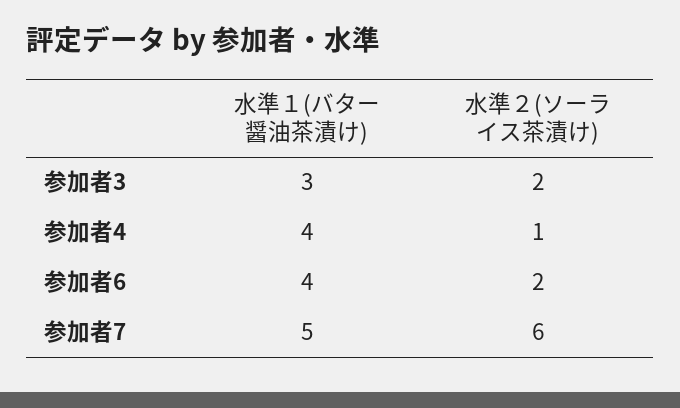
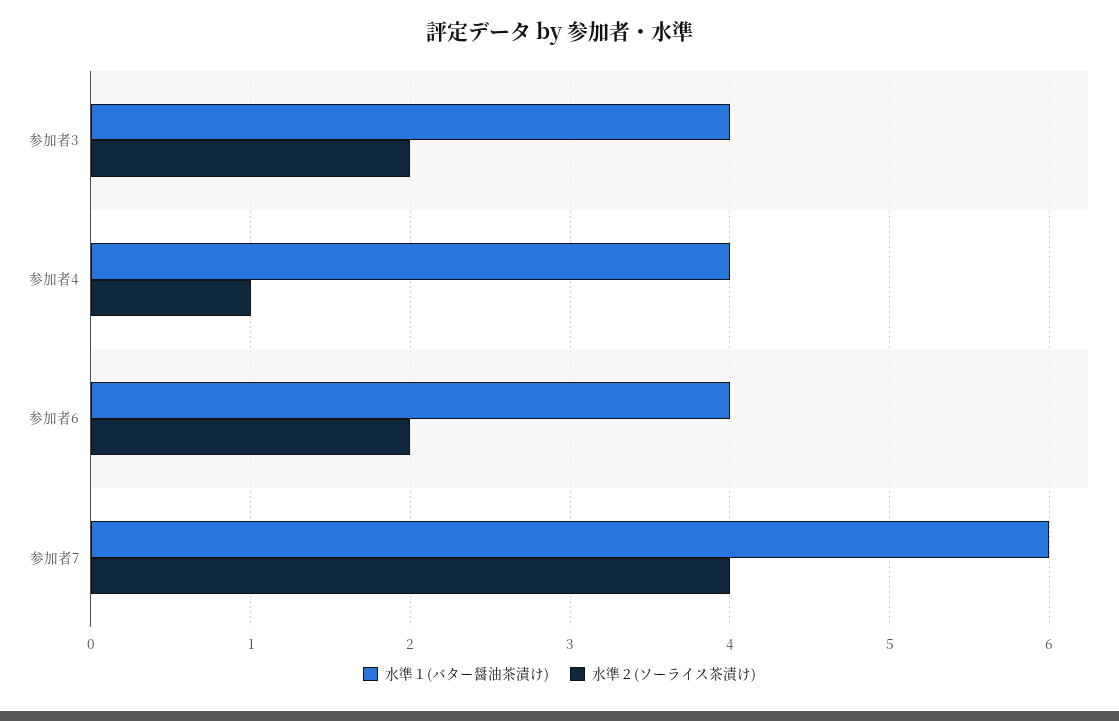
  {
    "水準１(バター醤油茶漬け)": {
-     "参加者3": 3,
+     "参加者3": 4,
      "参加者4": 4,
      "参加者6": 4,
-     "参加者7": 5
+     "参加者7": 6
    },
    "水準２(ソーライス茶漬け)": {
      "参加者3": 2,
      "参加者4": 1,
      "参加者6": 2,
-     "参加者7": 6
+     "参加者7": 4
    }
  }

